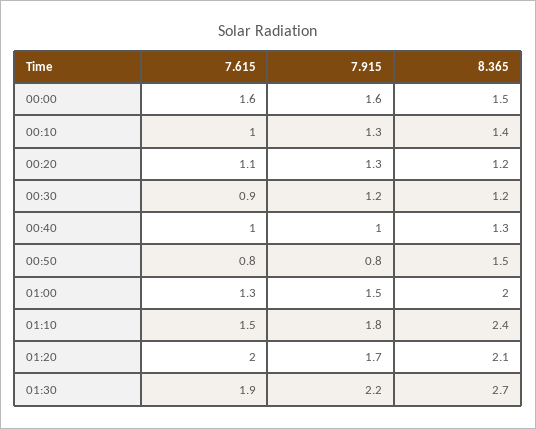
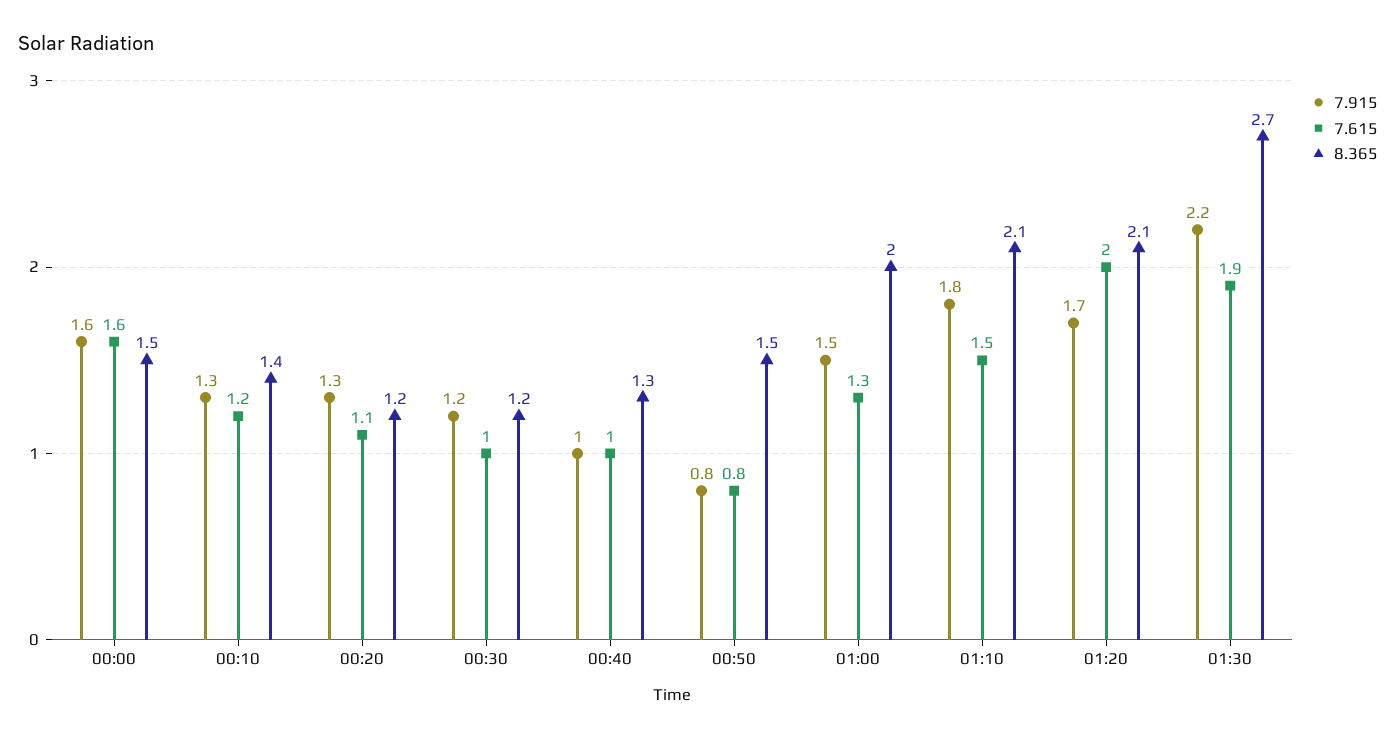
  {
    "7.615": {
      "00:00": 1.6,
-     "00:10": 1,
+     "00:10": 1.2,
      "00:20": 1.1,
-     "00:30": 0.9,
+     "00:30": 1,
      "00:40": 1,
      "00:50": 0.8,
      "01:00": 1.3,
      "01:10": 1.5,
      "01:20": 2,
      "01:30": 1.9
    },
    "7.915": {
      "00:00": 1.6,
      "00:10": 1.3,
      "00:20": 1.3,
      "00:30": 1.2,
      "00:40": 1,
      "00:50": 0.8,
      "01:00": 1.5,
      "01:10": 1.8,
      "01:20": 1.7,
      "01:30": 2.2
    },
    "8.365": {
      "00:00": 1.5,
      "00:10": 1.4,
      "00:20": 1.2,
      "00:30": 1.2,
      "00:40": 1.3,
      "00:50": 1.5,
      "01:00": 2,
-     "01:10": 2.4,
+     "01:10": 2.1,
      "01:20": 2.1,
      "01:30": 2.7
    }
  }

